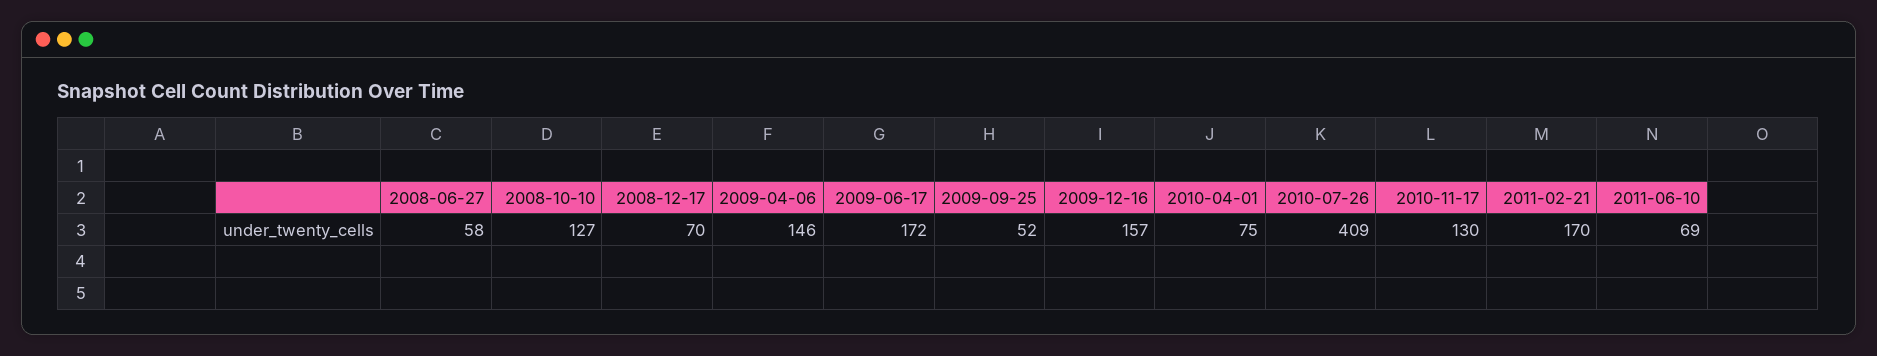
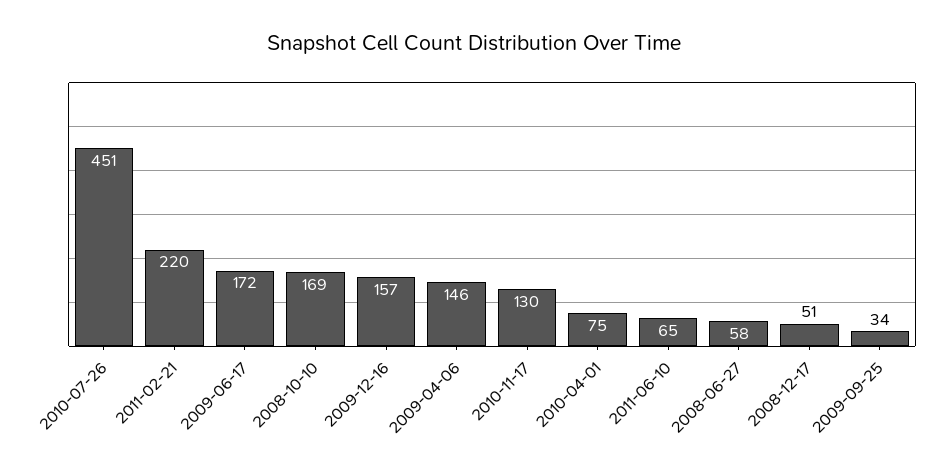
  {
    "2008-06-27": 58,
-   "2008-10-10": 127,
+   "2008-10-10": 169,
-   "2008-12-17": 70,
+   "2008-12-17": 51,
    "2009-04-06": 146,
    "2009-06-17": 172,
-   "2009-09-25": 52,
+   "2009-09-25": 34,
    "2009-12-16": 157,
    "2010-04-01": 75,
-   "2010-07-26": 409,
+   "2010-07-26": 451,
    "2010-11-17": 130,
-   "2011-02-21": 170,
+   "2011-02-21": 220,
-   "2011-06-10": 69
+   "2011-06-10": 65
  }

